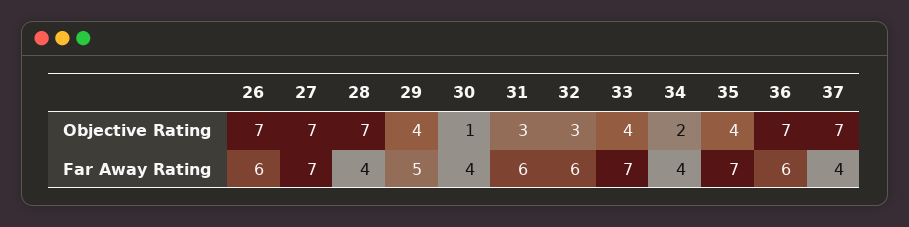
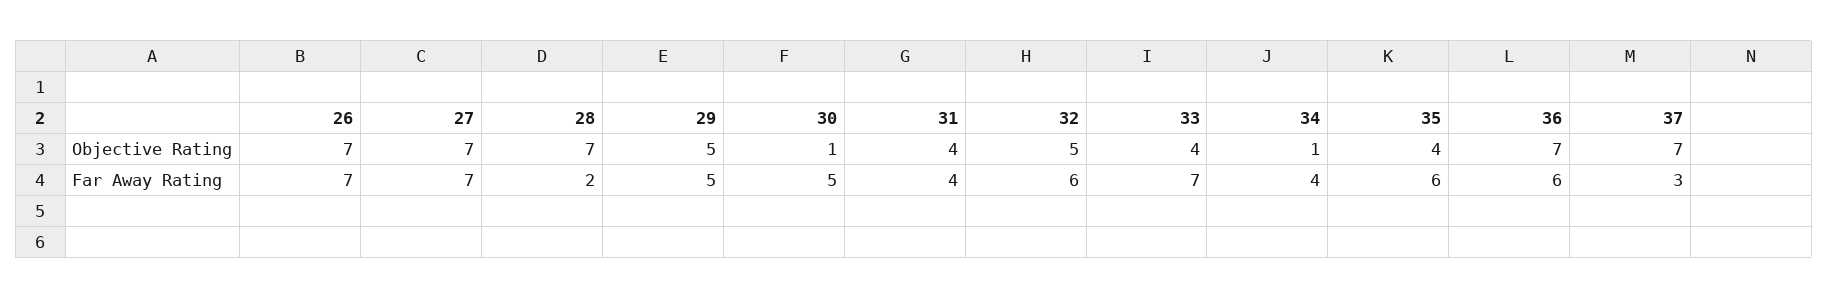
  {
    "26": {
      "Objective Rating": 7,
-     "Far Away Rating": 6
+     "Far Away Rating": 7
    },
    "27": {
      "Objective Rating": 7,
      "Far Away Rating": 7
    },
    "28": {
      "Objective Rating": 7,
-     "Far Away Rating": 4
+     "Far Away Rating": 2
    },
    "29": {
-     "Objective Rating": 4,
+     "Objective Rating": 5,
      "Far Away Rating": 5
    },
    "30": {
      "Objective Rating": 1,
-     "Far Away Rating": 4
+     "Far Away Rating": 5
    },
    "31": {
-     "Objective Rating": 3,
+     "Objective Rating": 4,
-     "Far Away Rating": 6
+     "Far Away Rating": 4
    },
    "32": {
-     "Objective Rating": 3,
+     "Objective Rating": 5,
      "Far Away Rating": 6
    },
    "33": {
      "Objective Rating": 4,
      "Far Away Rating": 7
    },
    "34": {
-     "Objective Rating": 2,
+     "Objective Rating": 1,
      "Far Away Rating": 4
    },
    "35": {
      "Objective Rating": 4,
-     "Far Away Rating": 7
+     "Far Away Rating": 6
    },
    "36": {
      "Objective Rating": 7,
      "Far Away Rating": 6
    },
    "37": {
      "Objective Rating": 7,
-     "Far Away Rating": 4
+     "Far Away Rating": 3
    }
  }

